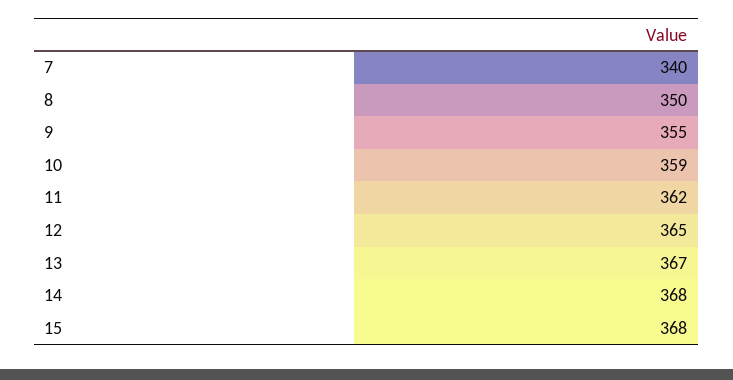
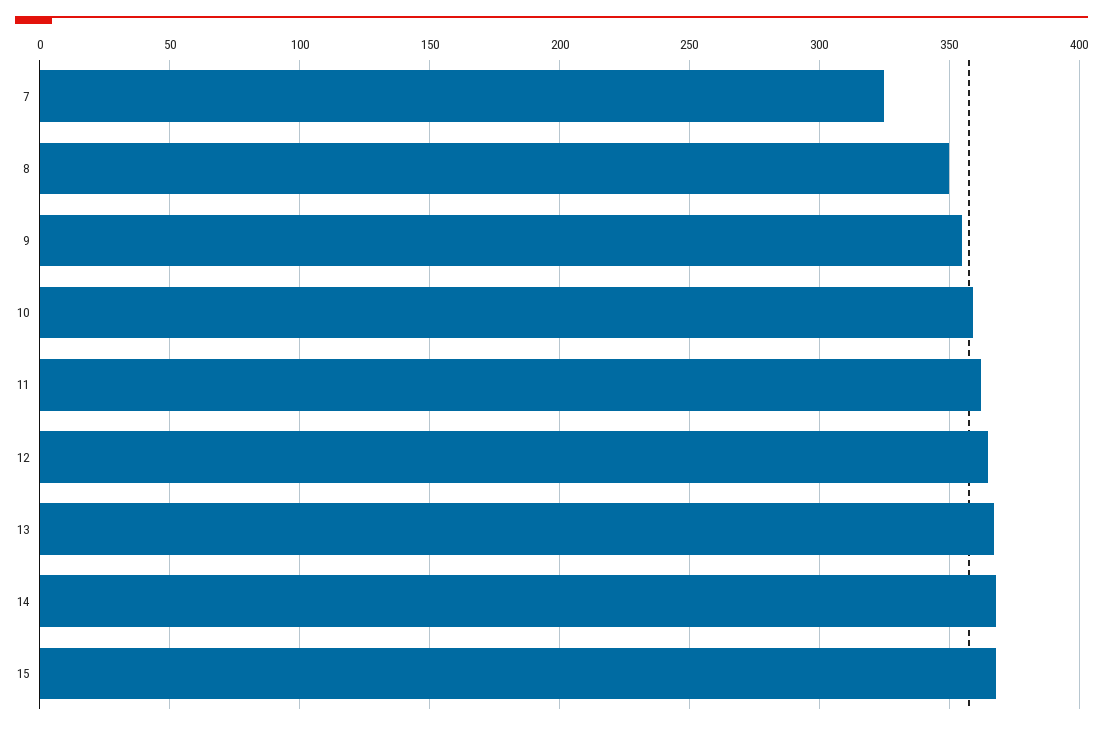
  {
-   "7": 340,
+   "7": 325,
    "8": 350,
    "9": 355,
    "10": 359,
    "11": 362,
    "12": 365,
    "13": 367,
    "14": 368,
    "15": 368
  }

